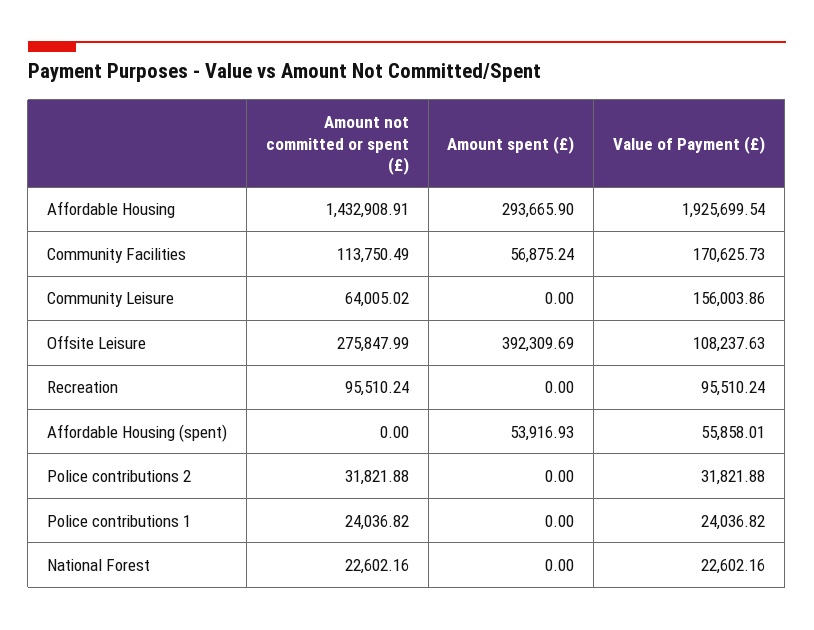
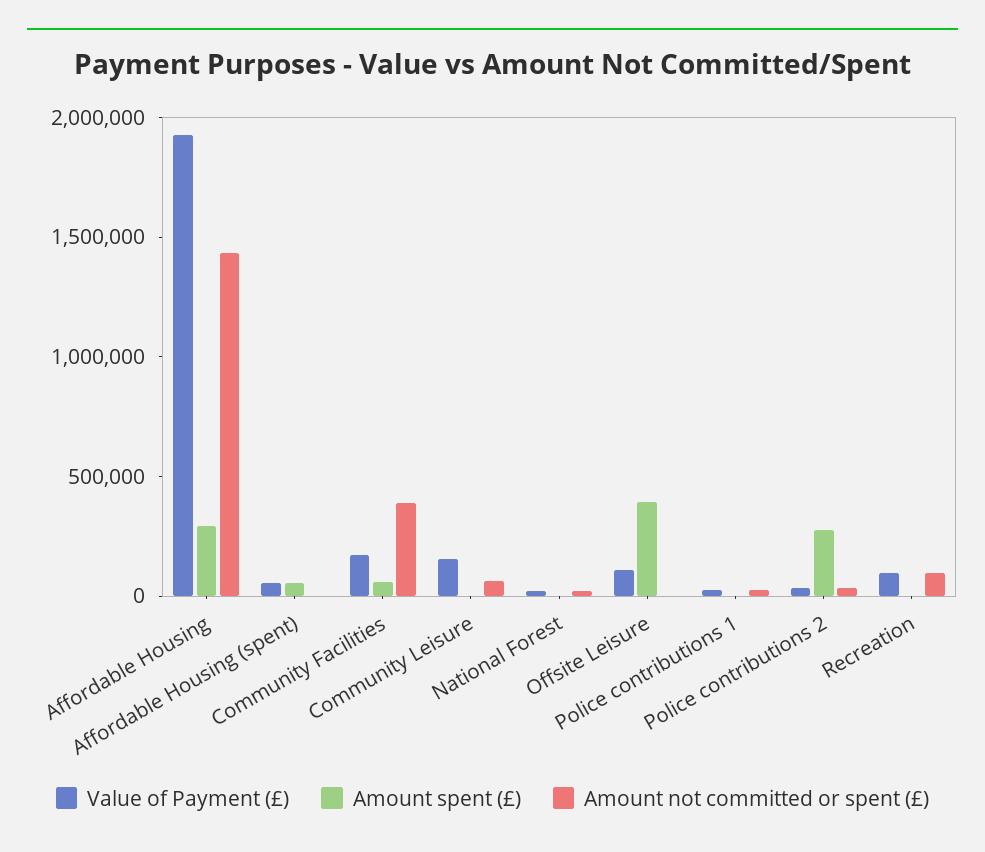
  {
    "Amount not committed or spent (£)": {
      "Affordable Housing": 1432908.91,
-     "Community Facilities": 113750.49,
+     "Community Facilities": 400000,
      "Community Leisure": 64005.02,
-     "Offsite Leisure": 275847.99,
+     "Offsite Leisure": 0,
      "Recreation": 95510.24,
      "Affordable Housing (spent)": 0,
      "Police contributions 2": 31821.88,
      "Police contributions 1": 24036.82,
      "National Forest": 22602.16
    },
    "Amount spent (£)": {
      "Affordable Housing": 293665.9,
      "Community Facilities": 56875.24,
      "Community Leisure": 0,
      "Offsite Leisure": 392309.69,
      "Recreation": 0,
      "Affordable Housing (spent)": 53916.93,
-     "Police contributions 2": 0,
+     "Police contributions 2": 300000,
      "Police contributions 1": 0,
      "National Forest": 0
    },
    "Value of Payment (£)": {
      "Affordable Housing": 1925699.54,
      "Community Facilities": 170625.73,
      "Community Leisure": 156003.86,
      "Offsite Leisure": 108237.63,
      "Recreation": 95510.24,
      "Affordable Housing (spent)": 55858.01,
      "Police contributions 2": 31821.88,
      "Police contributions 1": 24036.82,
      "National Forest": 22602.16
    }
  }

